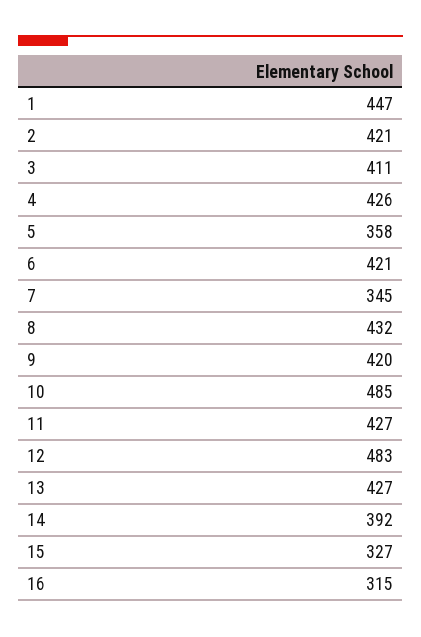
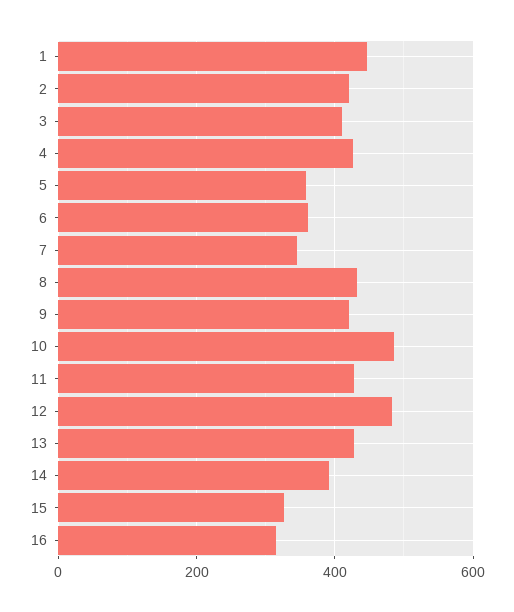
  {
    "1": 447,
    "2": 421,
    "3": 411,
    "4": 426,
    "5": 358,
-   "6": 421,
+   "6": 360,
    "7": 345,
    "8": 432,
    "9": 420,
    "10": 485,
    "11": 427,
    "12": 483,
    "13": 427,
    "14": 392,
    "15": 327,
    "16": 315
  }

